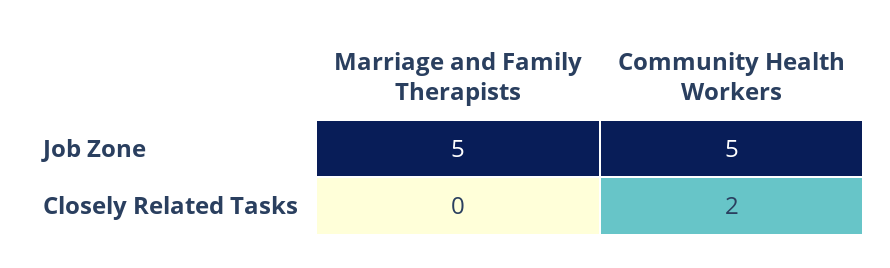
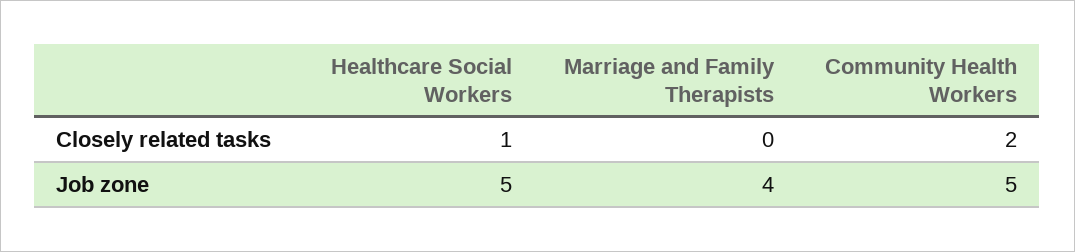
  {
    "Marriage and Family Therapists": {
-     "Job Zone": 5,
+     "Job Zone": 4,
      "Closely Related Tasks": 0
    },
    "Community Health Workers": {
      "Job Zone": 5,
      "Closely Related Tasks": 2
-   }
+   },
+   "Healthcare Social Workers": {
+     "Closely Related Tasks": 1,
+     "Job Zone": 5
+   }
  }

